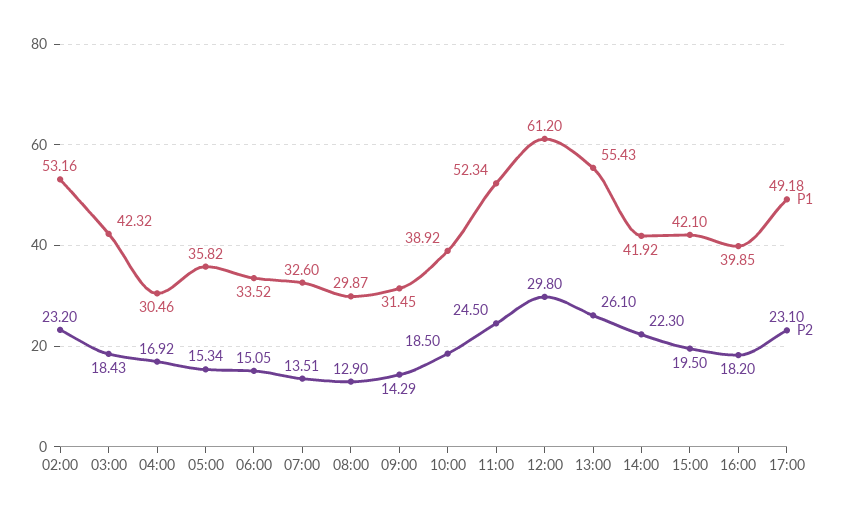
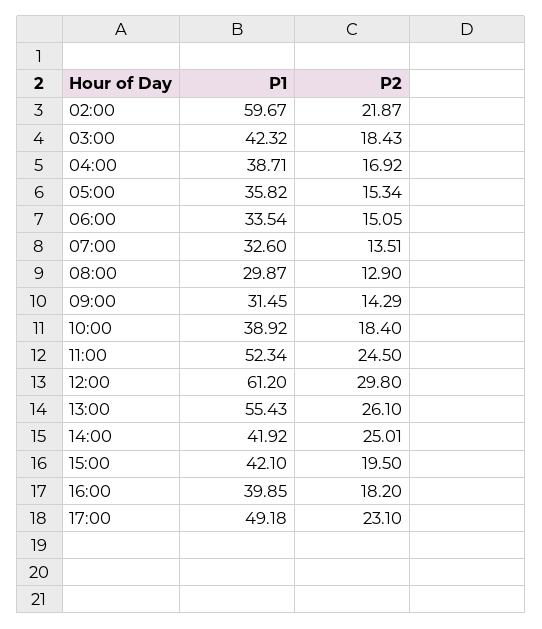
  {
    "P1": {
-     "02:00": 53.16,
+     "02:00": 59.67,
      "03:00": 42.32,
-     "04:00": 30.46,
+     "04:00": 38.71,
      "05:00": 35.82,
-     "06:00": 33.52,
+     "06:00": 33.54,
      "07:00": 32.6,
      "08:00": 29.87,
      "09:00": 31.45,
      "10:00": 38.92,
      "11:00": 52.34,
      "12:00": 61.2,
      "13:00": 55.43,
      "14:00": 41.92,
      "15:00": 42.1,
      "16:00": 39.85,
      "17:00": 49.18
    },
    "P2": {
-     "02:00": 23.2,
+     "02:00": 21.87,
      "03:00": 18.43,
      "04:00": 16.92,
      "05:00": 15.34,
      "06:00": 15.05,
      "07:00": 13.51,
      "08:00": 12.9,
      "09:00": 14.29,
-     "10:00": 18.5,
+     "10:00": 18.4,
      "11:00": 24.5,
      "12:00": 29.8,
      "13:00": 26.1,
-     "14:00": 22.3,
+     "14:00": 25.01,
      "15:00": 19.5,
      "16:00": 18.2,
      "17:00": 23.1
    }
  }

